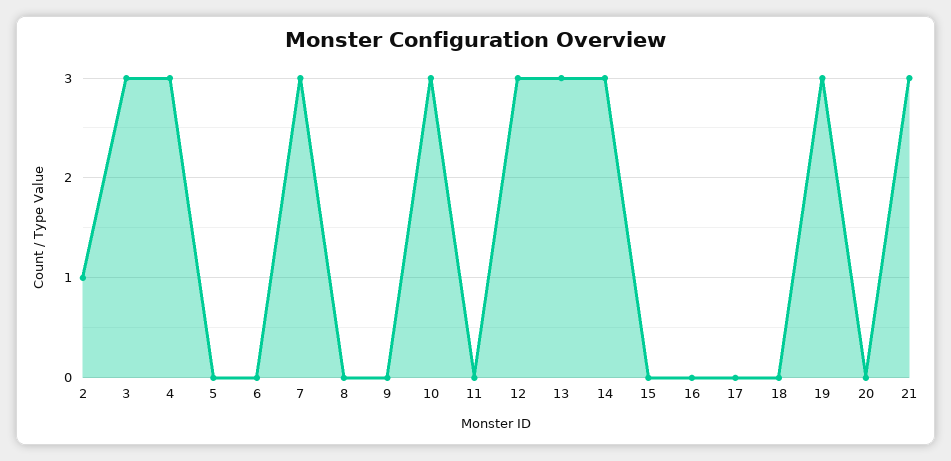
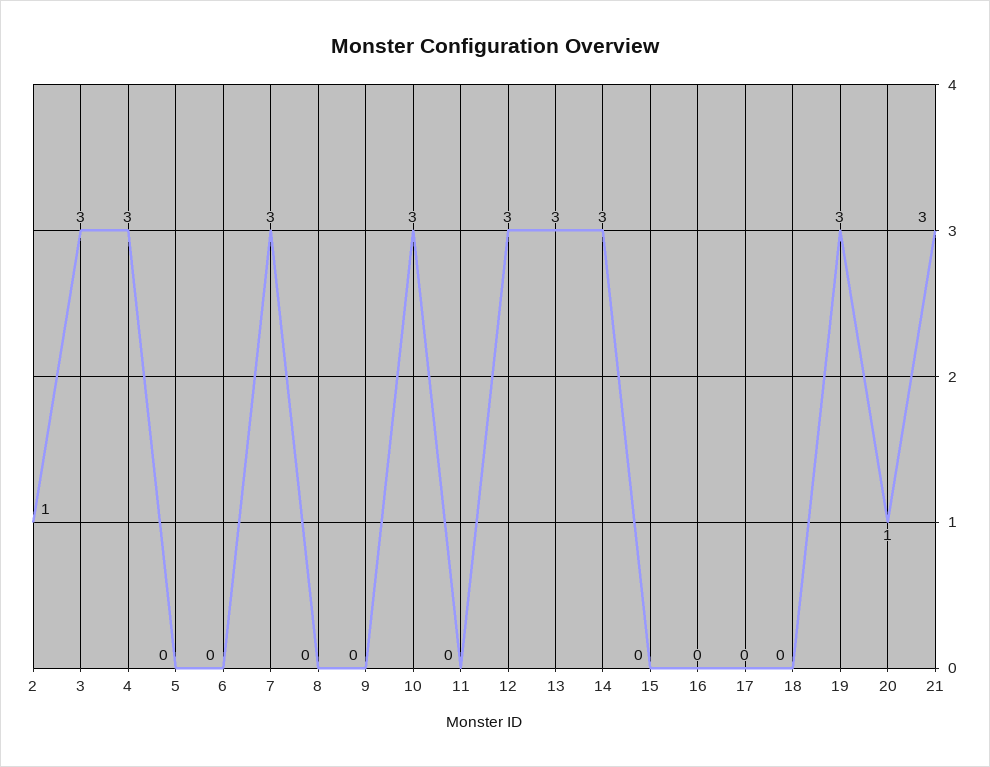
  {
    "2": 1,
    "3": 3,
    "4": 3,
    "5": 0,
    "6": 0,
    "7": 3,
    "8": 0,
    "9": 0,
    "10": 3,
    "11": 0,
    "12": 3,
    "13": 3,
    "14": 3,
    "15": 0,
    "16": 0,
    "17": 0,
    "18": 0,
    "19": 3,
-   "20": 0,
+   "20": 1,
    "21": 3
  }

